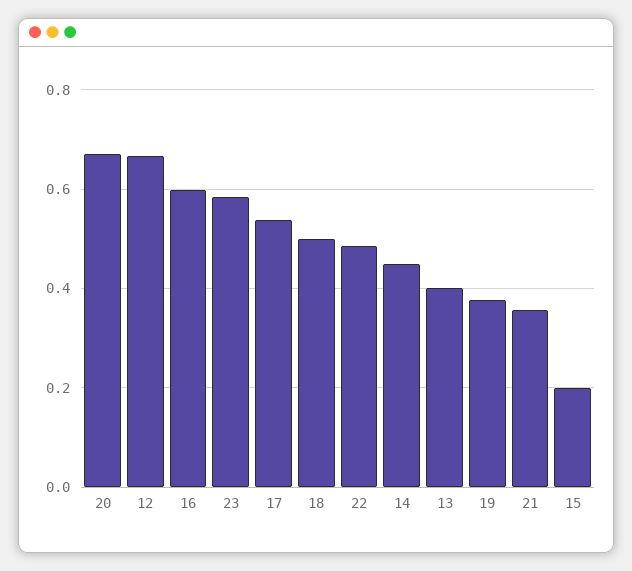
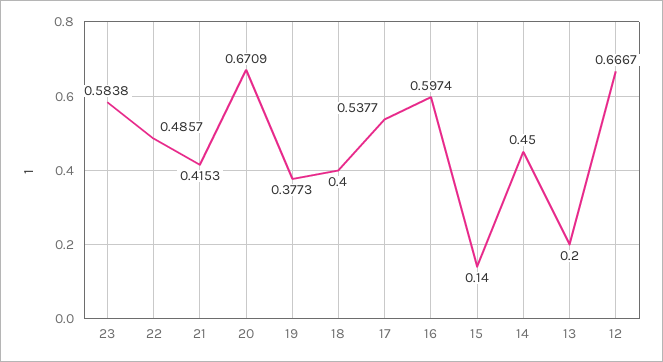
  {
    "20": 0.6709,
    "12": 0.6667,
    "16": 0.5974,
    "23": 0.5838,
    "17": 0.5377,
-   "18": 0.5,
+   "18": 0.4,
    "22": 0.4857,
    "14": 0.45,
-   "13": 0.4,
+   "13": 0.2,
    "19": 0.3773,
-   "21": 0.36,
+   "21": 0.4153,
-   "15": 0.2
+   "15": 0.14
  }

